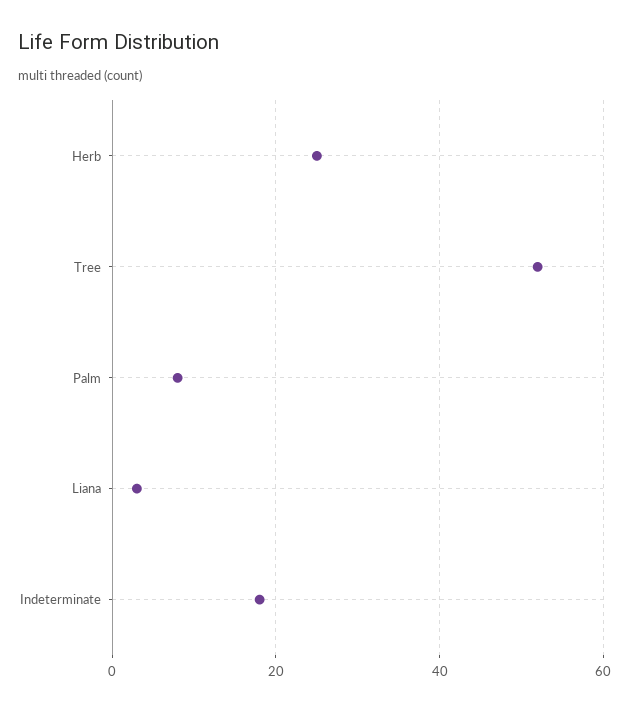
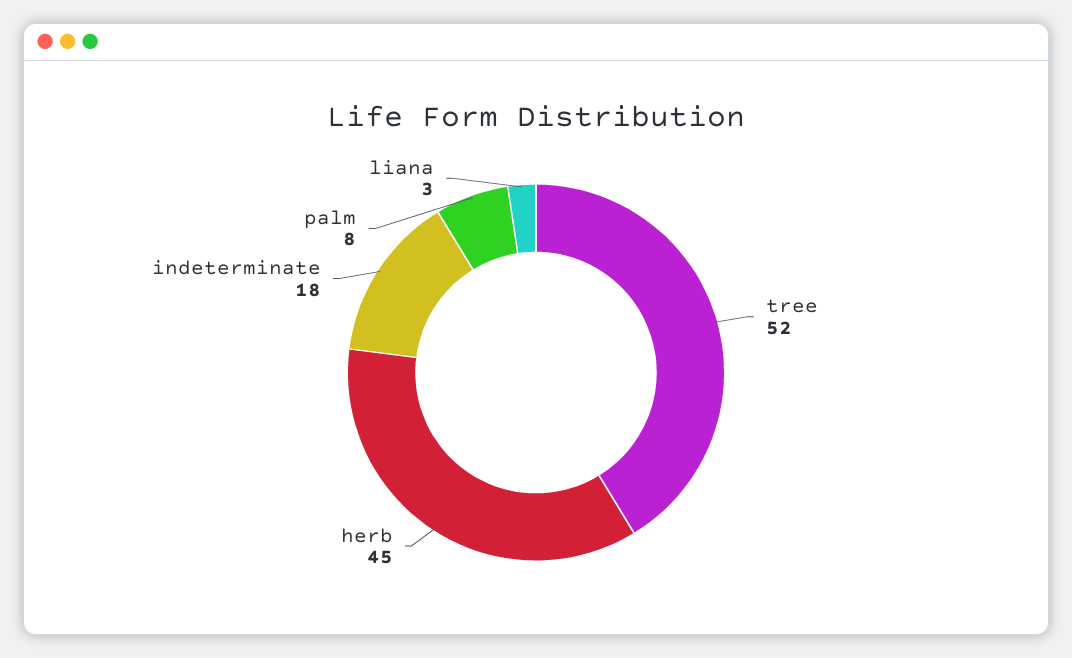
  {
-   "Herb": 25,
+   "Herb": 45,
    "Tree": 52,
    "Palm": 8,
    "Liana": 3,
    "Indeterminate": 18
  }

